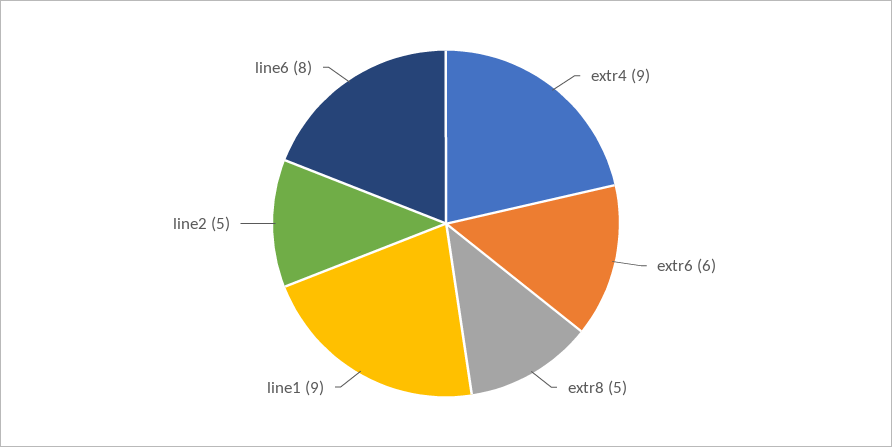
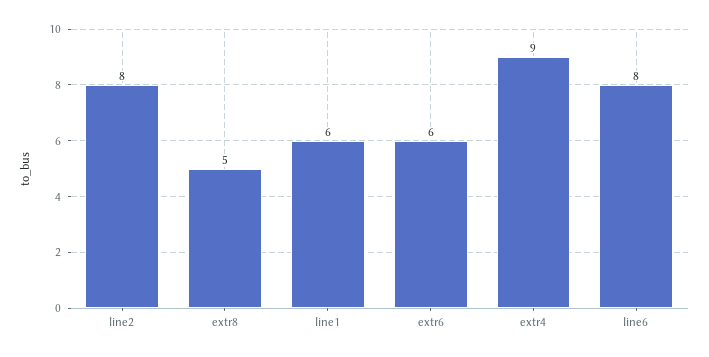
  {
    "extr4": 9,
    "extr6": 6,
    "extr8": 5,
-   "line1": 9,
+   "line1": 6,
-   "line2": 5,
+   "line2": 8,
    "line6": 8
  }

